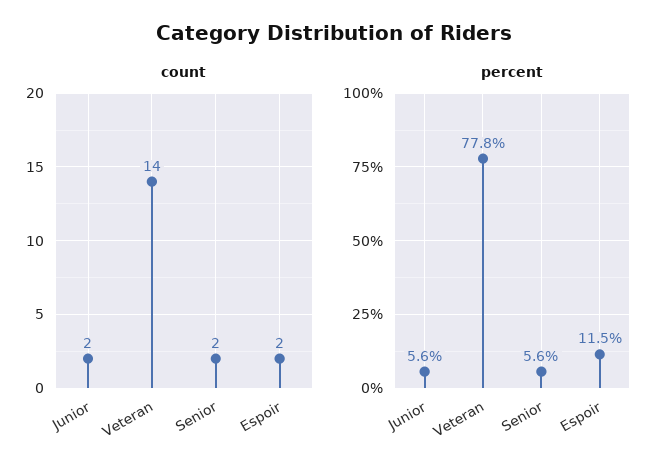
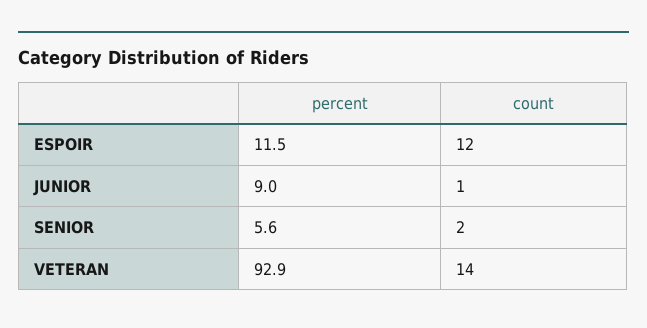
  {
    "count": {
-     "Junior": 2,
+     "Junior": 1,
      "Veteran": 14,
      "Senior": 2,
-     "Espoir": 2
+     "Espoir": 12
    },
    "percent": {
-     "Junior": 5.6,
+     "Junior": 9,
-     "Veteran": 77.8,
+     "Veteran": 92.9,
      "Senior": 5.6,
      "Espoir": 11.5
    }
  }

